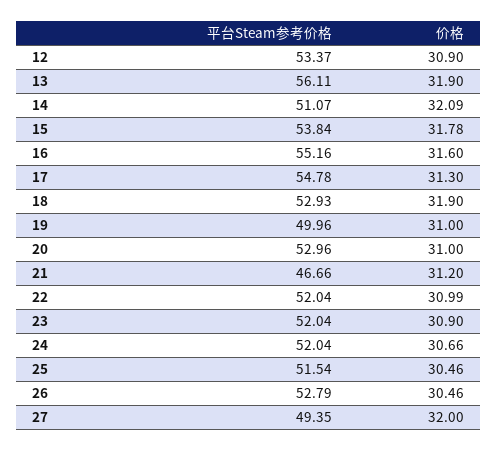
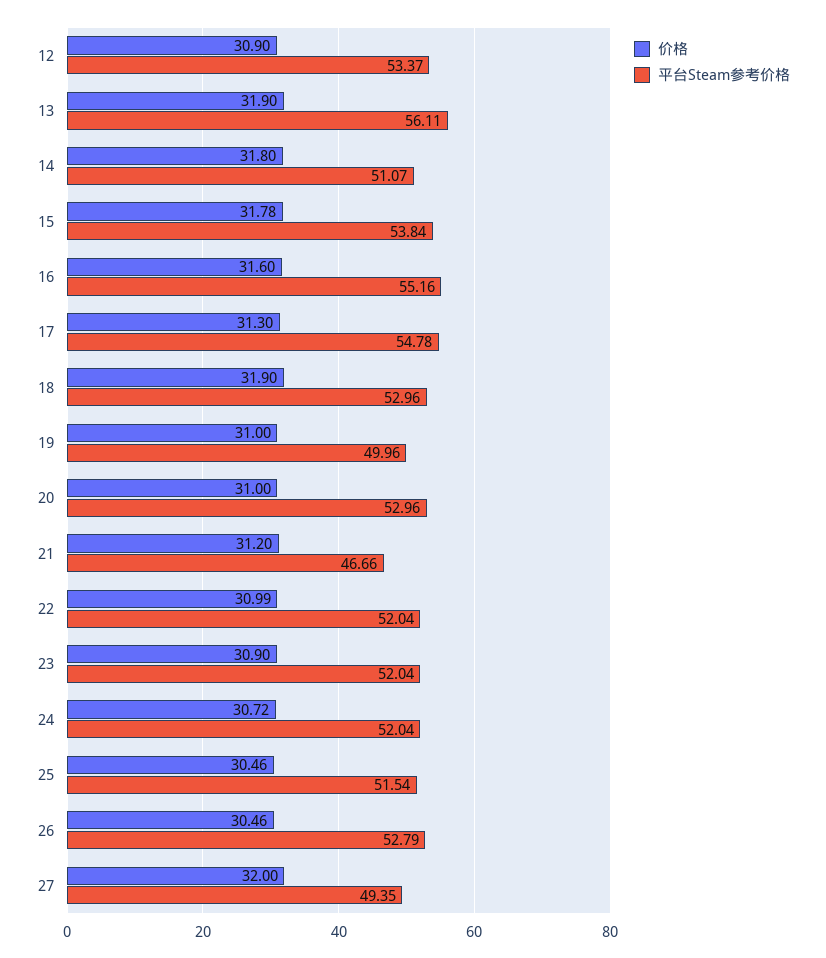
  {
    "平台Steam参考价格": {
      "12": 53.37,
      "13": 56.11,
      "14": 51.07,
      "15": 53.84,
      "16": 55.16,
      "17": 54.78,
-     "18": 52.93,
+     "18": 52.96,
      "19": 49.96,
      "20": 52.96,
      "21": 46.66,
      "22": 52.04,
      "23": 52.04,
      "24": 52.04,
      "25": 51.54,
      "26": 52.79,
      "27": 49.35
    },
    "价格": {
      "12": 30.9,
      "13": 31.9,
-     "14": 32.09,
+     "14": 31.8,
      "15": 31.78,
      "16": 31.6,
      "17": 31.3,
      "18": 31.9,
      "19": 31,
      "20": 31,
      "21": 31.2,
      "22": 30.99,
      "23": 30.9,
-     "24": 30.66,
+     "24": 30.72,
      "25": 30.46,
      "26": 30.46,
      "27": 32
    }
  }

